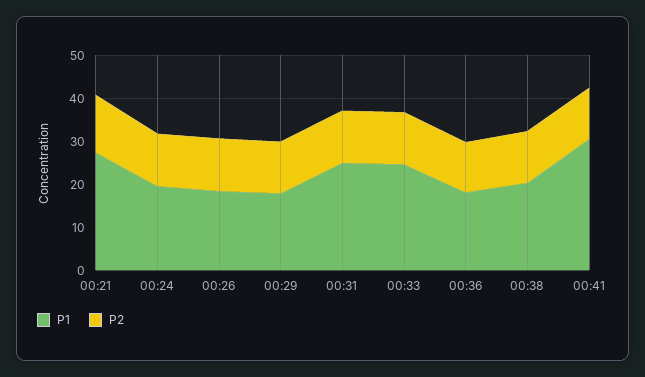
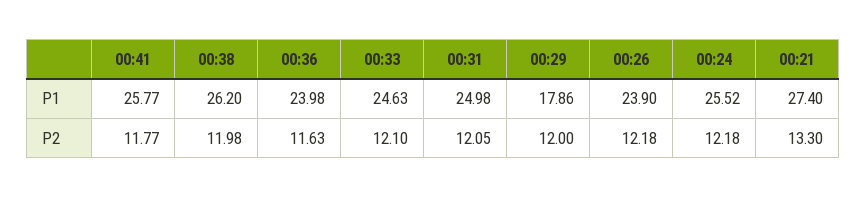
  {
    "P1": {
      "00:21": 27.4,
-     "00:24": 20,
+     "00:24": 25.52,
-     "00:26": 18,
+     "00:26": 23.9,
      "00:29": 17.86,
      "00:31": 24.98,
      "00:33": 24.63,
-     "00:36": 18,
+     "00:36": 23.98,
-     "00:38": 20,
+     "00:38": 26.2,
-     "00:41": 30
+     "00:41": 25.77
    },
    "P2": {
      "00:21": 13.3,
      "00:24": 12.18,
      "00:26": 12.18,
      "00:29": 12,
      "00:31": 12.05,
      "00:33": 12.1,
      "00:36": 11.63,
      "00:38": 11.98,
      "00:41": 11.77
    }
  }

